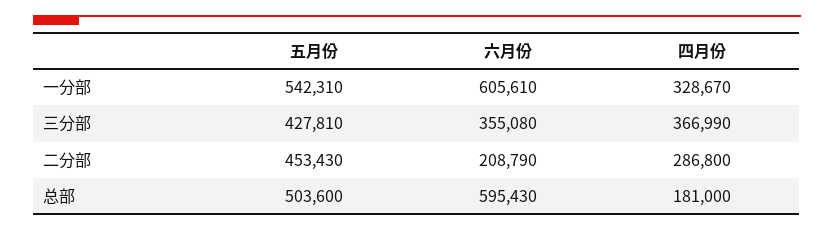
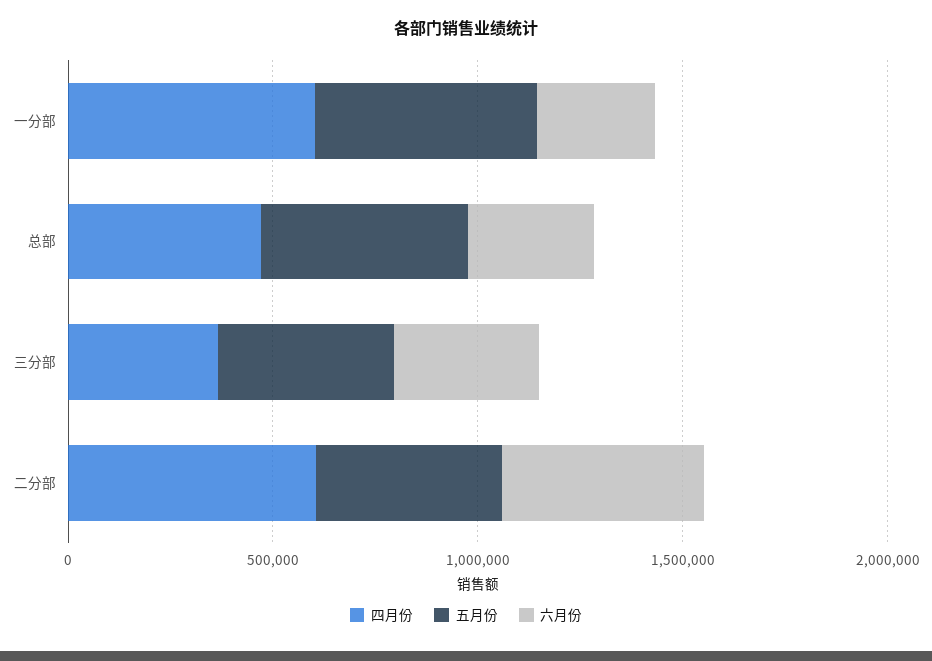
  {
    "五月份": {
      "一分部": 542310,
      "三分部": 427810,
      "二分部": 453430,
      "总部": 503600
    },
    "六月份": {
-     "一分部": 605610,
+     "一分部": 300000,
      "三分部": 355080,
-     "二分部": 208790,
+     "二分部": 500000,
-     "总部": 595430
+     "总部": 300000
    },
    "四月份": {
-     "一分部": 328670,
+     "一分部": 600000,
      "三分部": 366990,
-     "二分部": 286800,
+     "二分部": 600000,
-     "总部": 181000
+     "总部": 500000
    }
  }

